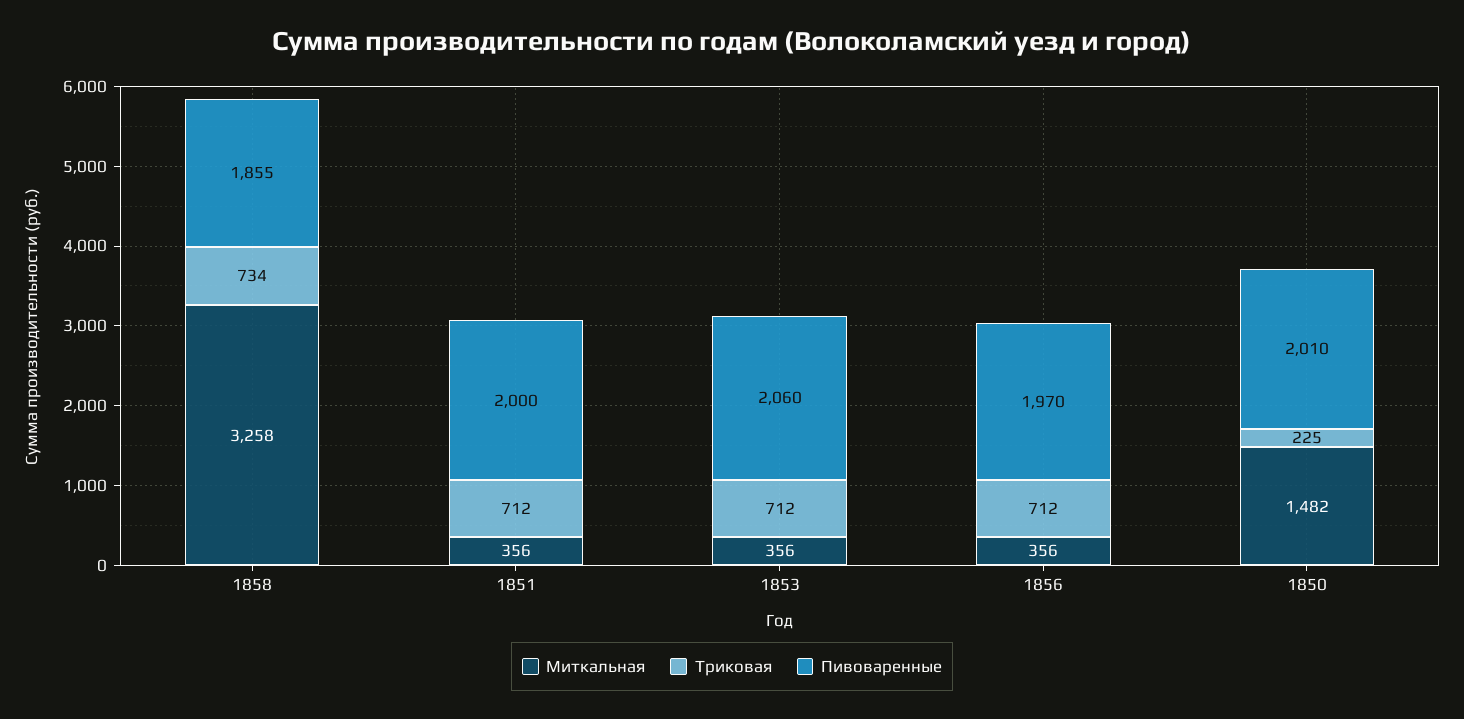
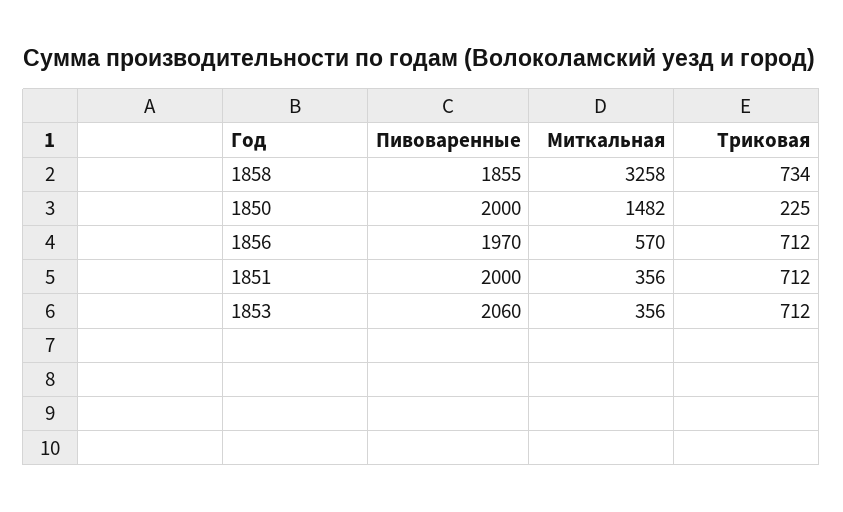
  {
    "Миткальная": {
      "1858": 3258,
      "1851": 356,
      "1853": 356,
-     "1856": 356,
+     "1856": 570,
      "1850": 1482
    },
    "Триковая": {
      "1858": 734,
      "1851": 712,
      "1853": 712,
      "1856": 712,
      "1850": 225
    },
    "Пивоваренные": {
      "1858": 1855,
      "1851": 2000,
      "1853": 2060,
      "1856": 1970,
-     "1850": 2010
+     "1850": 2000
    }
  }

